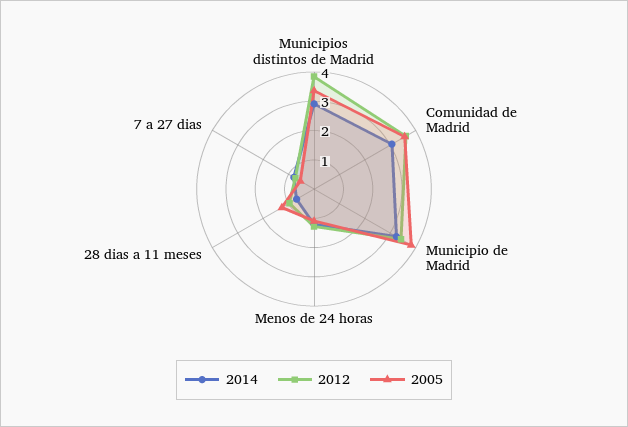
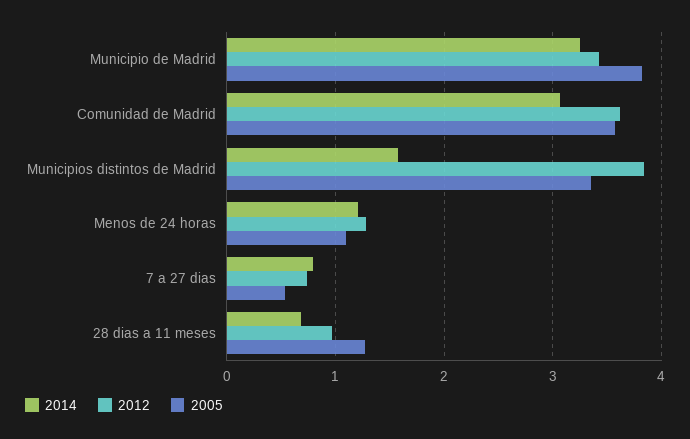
  {
    "2014": {
-     "Municipios distintos de Madrid": 3,
+     "Municipios distintos de Madrid": 1.6,
      "Comunidad de Madrid": 3.1,
      "Municipio de Madrid": 3.3,
      "Menos de 24 horas": 1.2,
      "28 dias a 11 meses": 0.7,
      "7 a 27 dias": 0.8
    },
    "2012": {
      "Municipios distintos de Madrid": 3.8,
      "Comunidad de Madrid": 3.6,
      "Municipio de Madrid": 3.4,
      "Menos de 24 horas": 1.3,
      "28 dias a 11 meses": 1,
      "7 a 27 dias": 0.7
    },
    "2005": {
      "Municipios distintos de Madrid": 3.4,
      "Comunidad de Madrid": 3.6,
      "Municipio de Madrid": 3.8,
      "Menos de 24 horas": 1.1,
      "28 dias a 11 meses": 1.3,
      "7 a 27 dias": 0.5
    }
  }

